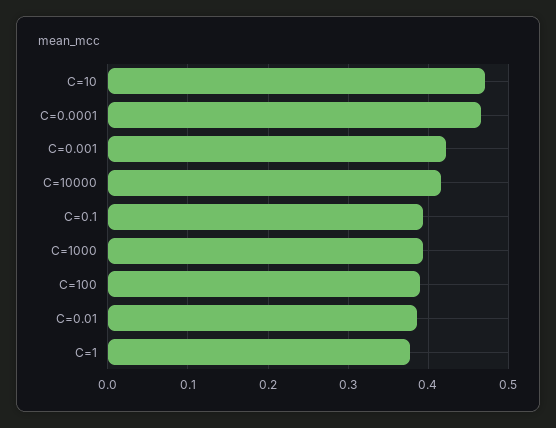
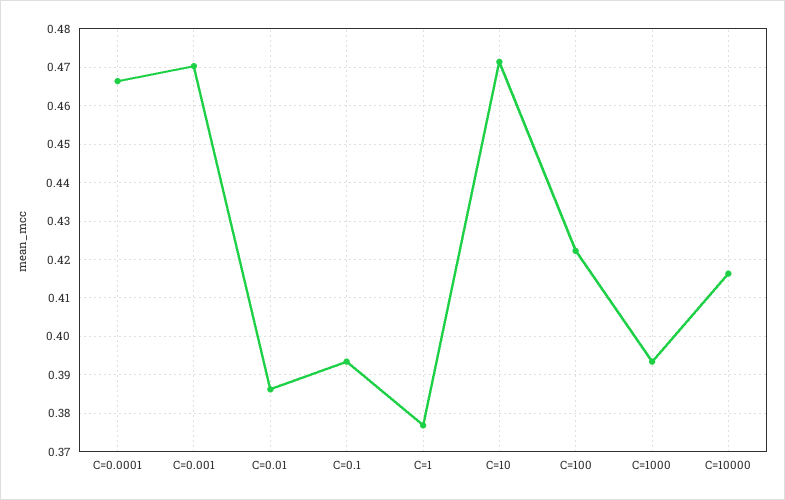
  {
    "C=10": 0.472,
    "C=0.0001": 0.466,
-   "C=0.001": 0.42,
+   "C=0.001": 0.47,
    "C=10000": 0.416,
    "C=0.1": 0.394,
    "C=1000": 0.394,
-   "C=100": 0.39,
+   "C=100": 0.422,
    "C=0.01": 0.386,
    "C=1": 0.376
  }

